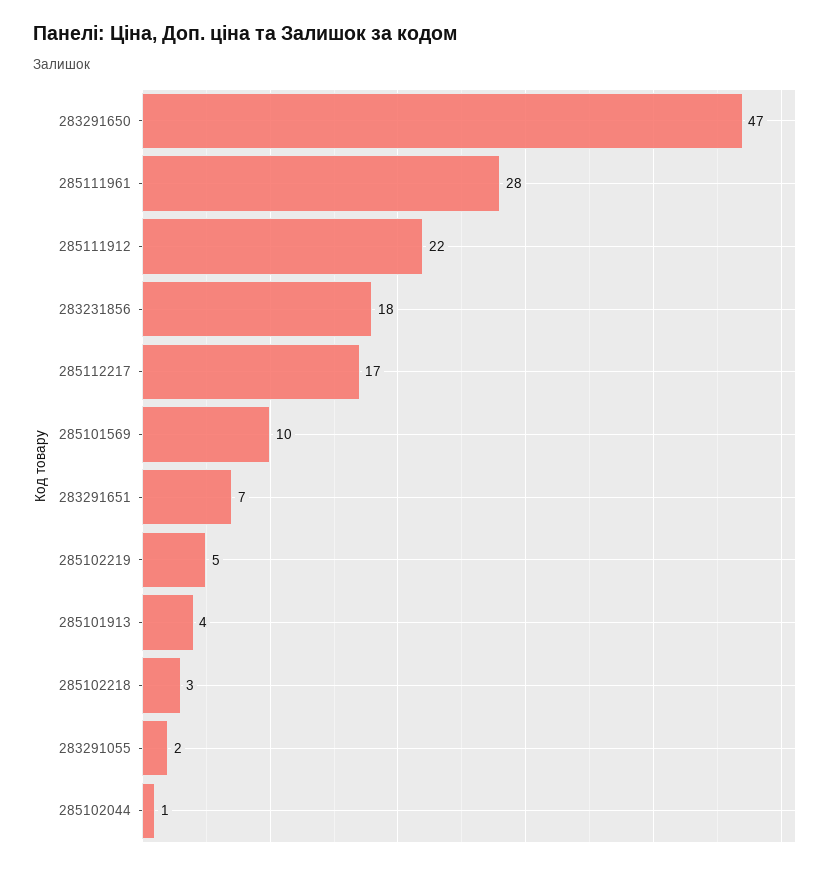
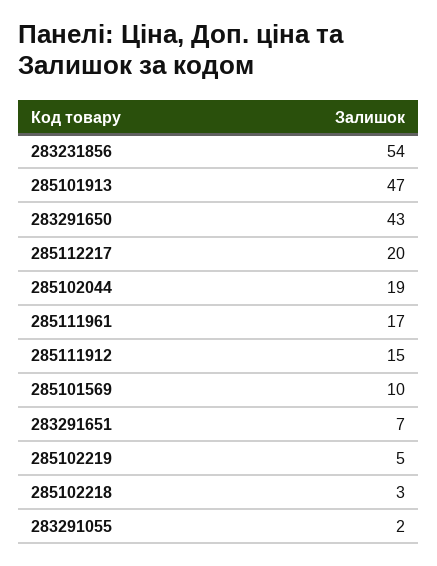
  {
-   "283291650": 47,
+   "283291650": 43,
-   "285111961": 28,
+   "285111961": 17,
-   "285111912": 22,
+   "285111912": 15,
-   "283231856": 18,
+   "283231856": 54,
-   "285112217": 17,
+   "285112217": 20,
    "285101569": 10,
    "283291651": 7,
    "285102219": 5,
-   "285101913": 4,
+   "285101913": 47,
    "285102218": 3,
    "283291055": 2,
-   "285102044": 1
+   "285102044": 19
  }

